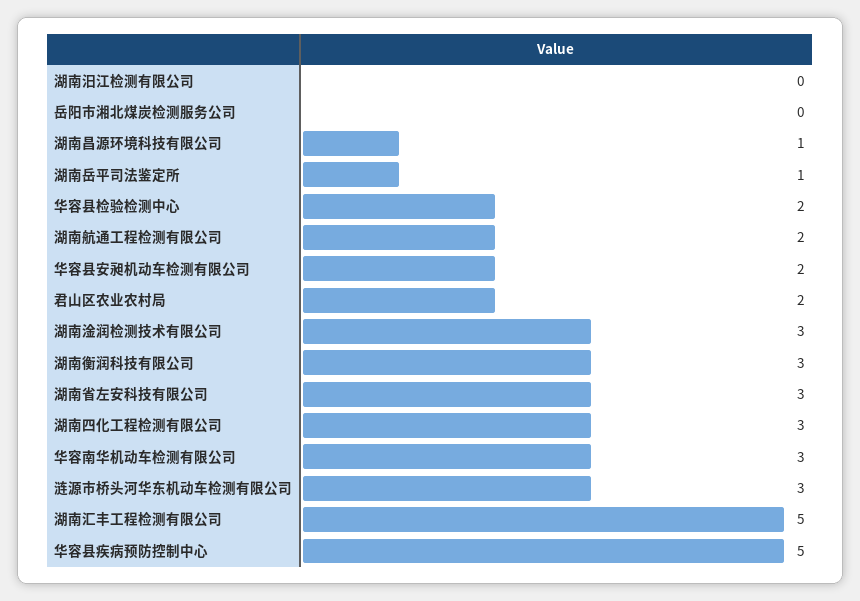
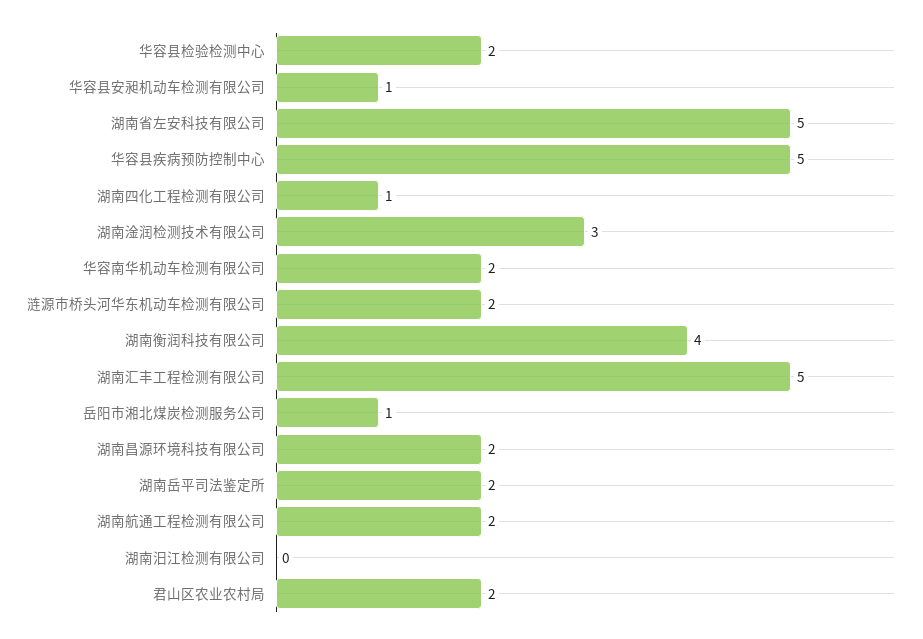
  {
    "湖南汨江检测有限公司": 0,
-   "岳阳市湘北煤炭检测服务公司": 0,
+   "岳阳市湘北煤炭检测服务公司": 1,
-   "湖南昌源环境科技有限公司": 1,
+   "湖南昌源环境科技有限公司": 2,
-   "湖南岳平司法鉴定所": 1,
+   "湖南岳平司法鉴定所": 2,
    "华容县检验检测中心": 2,
    "湖南航通工程检测有限公司": 2,
-   "华容县安昶机动车检测有限公司": 2,
+   "华容县安昶机动车检测有限公司": 1,
    "君山区农业农村局": 2,
    "湖南淦润检测技术有限公司": 3,
-   "湖南衡润科技有限公司": 3,
+   "湖南衡润科技有限公司": 4,
-   "湖南省左安科技有限公司": 3,
+   "湖南省左安科技有限公司": 5,
-   "湖南四化工程检测有限公司": 3,
+   "湖南四化工程检测有限公司": 1,
-   "华容南华机动车检测有限公司": 3,
+   "华容南华机动车检测有限公司": 2,
-   "涟源市桥头河华东机动车检测有限公司": 3,
+   "涟源市桥头河华东机动车检测有限公司": 2,
    "湖南汇丰工程检测有限公司": 5,
    "华容县疾病预防控制中心": 5
  }

